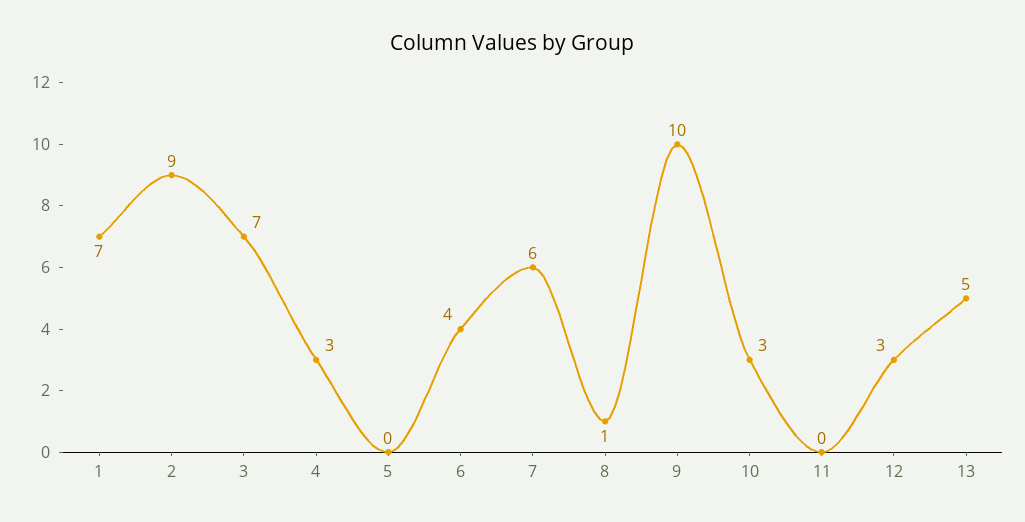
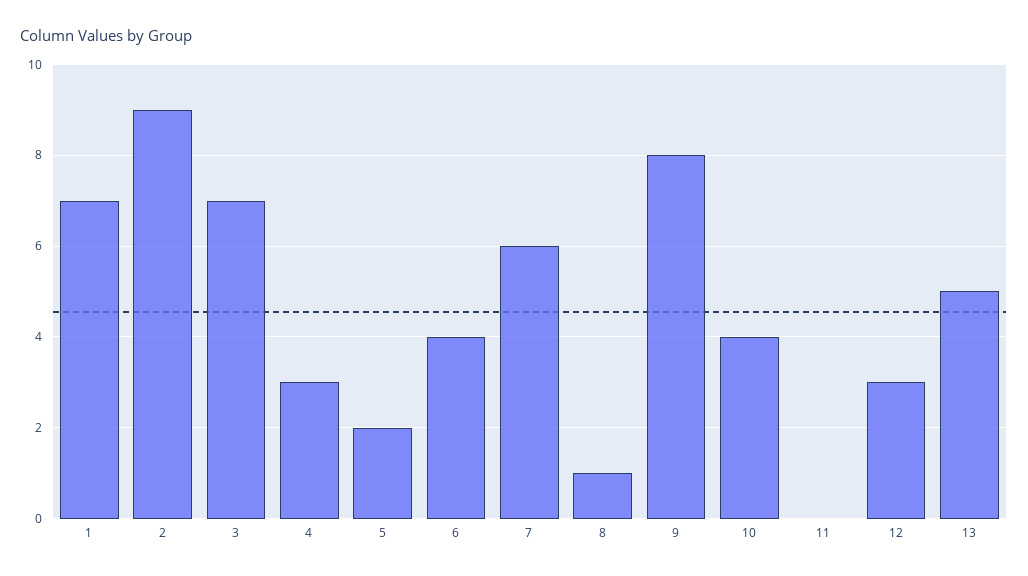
  {
    "1": 7,
    "2": 9,
    "3": 7,
    "4": 3,
-   "5": 0,
+   "5": 2,
    "6": 4,
    "7": 6,
    "8": 1,
-   "9": 10,
+   "9": 8,
-   "10": 3,
+   "10": 4,
    "11": 0,
    "12": 3,
    "13": 5
  }

